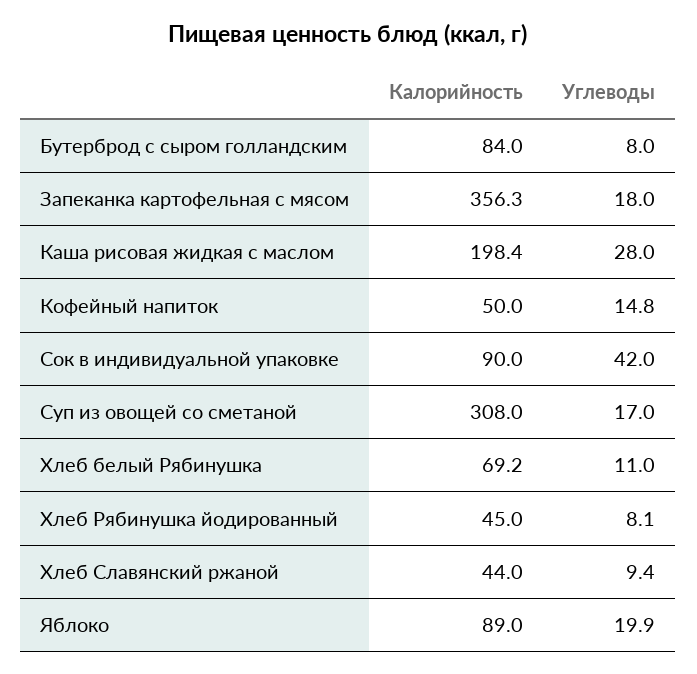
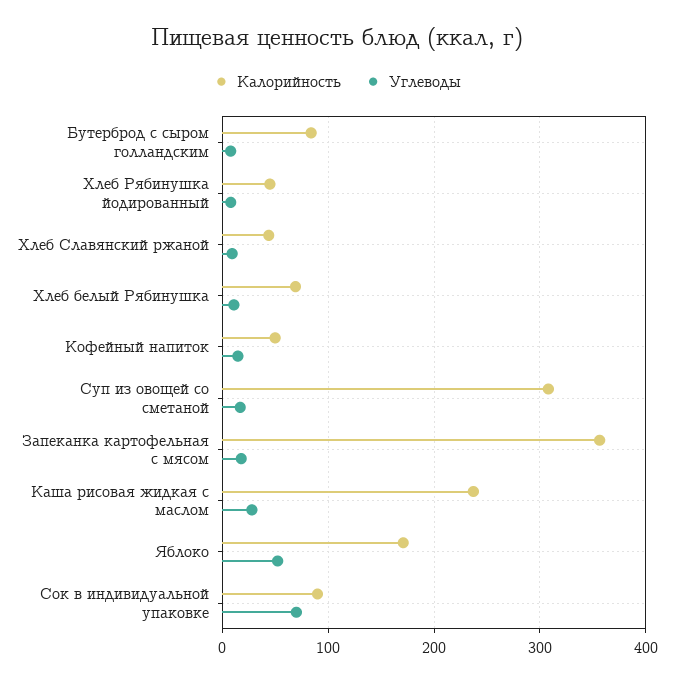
  {
    "Калорийность": {
      "Бутерброд с сыром голландским": 84,
      "Запеканка картофельная с мясом": 356.3,
-     "Каша рисовая жидкая с маслом": 198.4,
+     "Каша рисовая жидкая с маслом": 240,
      "Кофейный напиток": 50,
      "Сок в индивидуальной упаковке": 90,
      "Суп из овощей со сметаной": 308,
      "Хлеб белый Рябинушка": 69.2,
      "Хлеб Рябинушка йодированный": 45,
      "Хлеб Славянский ржаной": 44,
-     "Яблоко": 89
+     "Яблоко": 170
    },
    "Углеводы": {
      "Бутерброд с сыром голландским": 8,
      "Запеканка картофельная с мясом": 18,
      "Каша рисовая жидкая с маслом": 28,
      "Кофейный напиток": 14.8,
-     "Сок в индивидуальной упаковке": 42,
+     "Сок в индивидуальной упаковке": 70,
      "Суп из овощей со сметаной": 17,
      "Хлеб белый Рябинушка": 11,
      "Хлеб Рябинушка йодированный": 8.1,
      "Хлеб Славянский ржаной": 9.4,
-     "Яблоко": 19.9
+     "Яблоко": 50
    }
  }

